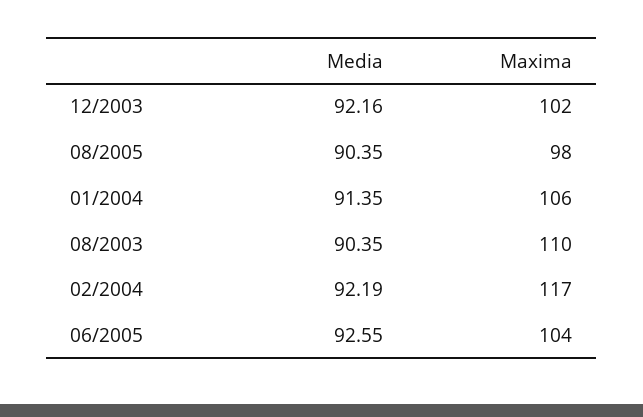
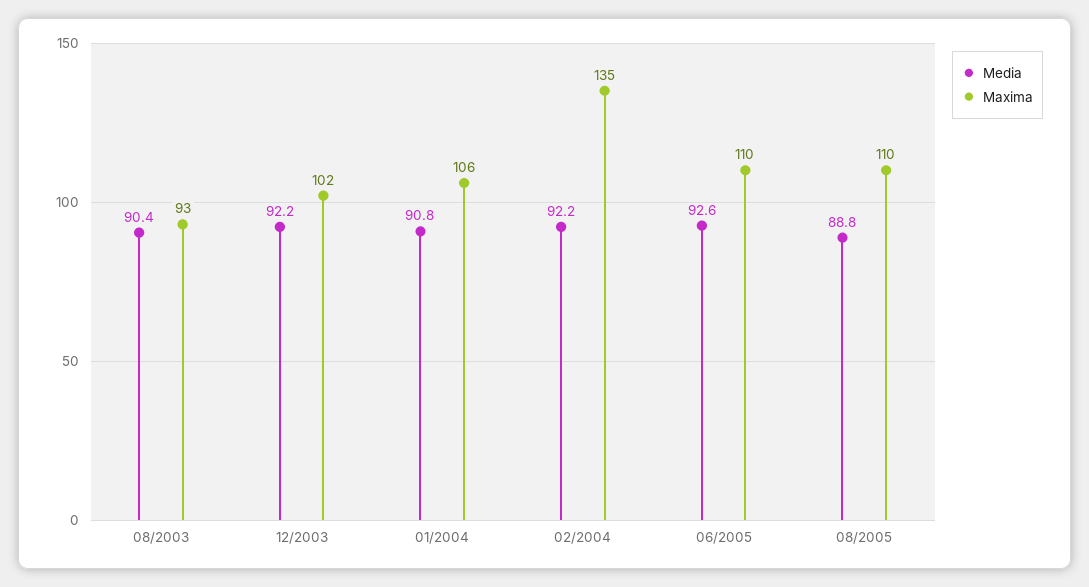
  {
    "Media": {
      "12/2003": 92.16,
-     "08/2005": 90.35,
+     "08/2005": 88.8,
-     "01/2004": 91.35,
+     "01/2004": 90.8,
      "08/2003": 90.35,
      "02/2004": 92.19,
      "06/2005": 92.55
    },
    "Maxima": {
      "12/2003": 102,
-     "08/2005": 98,
+     "08/2005": 110,
      "01/2004": 106,
-     "08/2003": 110,
+     "08/2003": 93,
-     "02/2004": 117,
+     "02/2004": 135,
-     "06/2005": 104
+     "06/2005": 110
    }
  }

